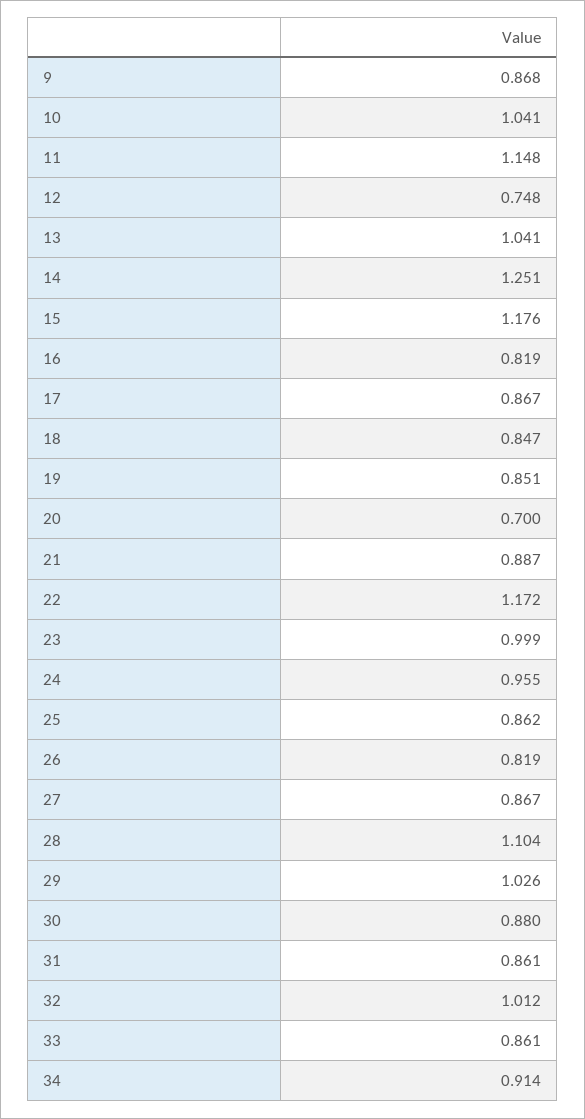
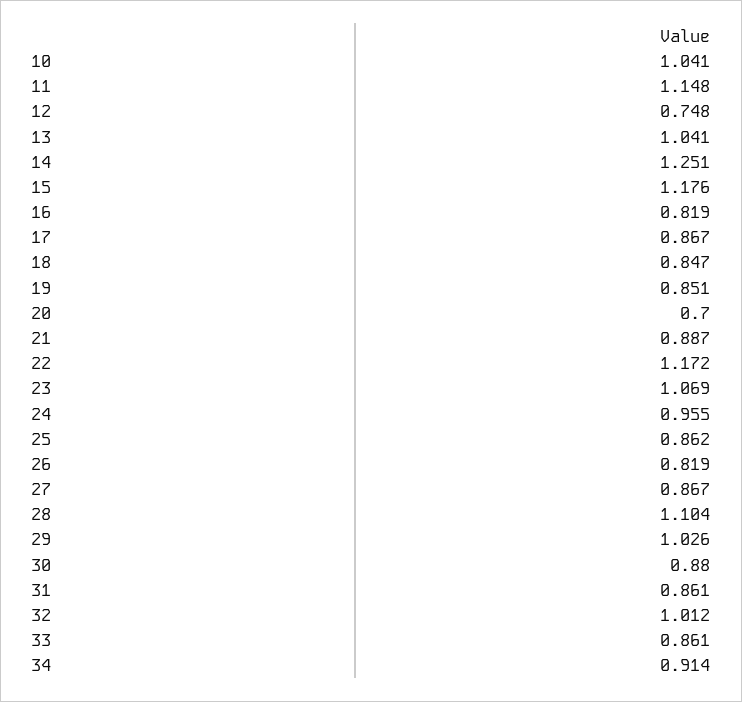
  {
-   "9": 0.868,
    "10": 1.041,
    "11": 1.148,
    "12": 0.748,
    "13": 1.041,
    "14": 1.251,
    "15": 1.176,
    "16": 0.819,
    "17": 0.867,
    "18": 0.847,
    "19": 0.851,
    "20": 0.7,
    "21": 0.887,
    "22": 1.172,
-   "23": 0.999,
+   "23": 1.069,
    "24": 0.955,
    "25": 0.862,
    "26": 0.819,
    "27": 0.867,
    "28": 1.104,
    "29": 1.026,
    "30": 0.88,
    "31": 0.861,
    "32": 1.012,
    "33": 0.861,
    "34": 0.914
  }

